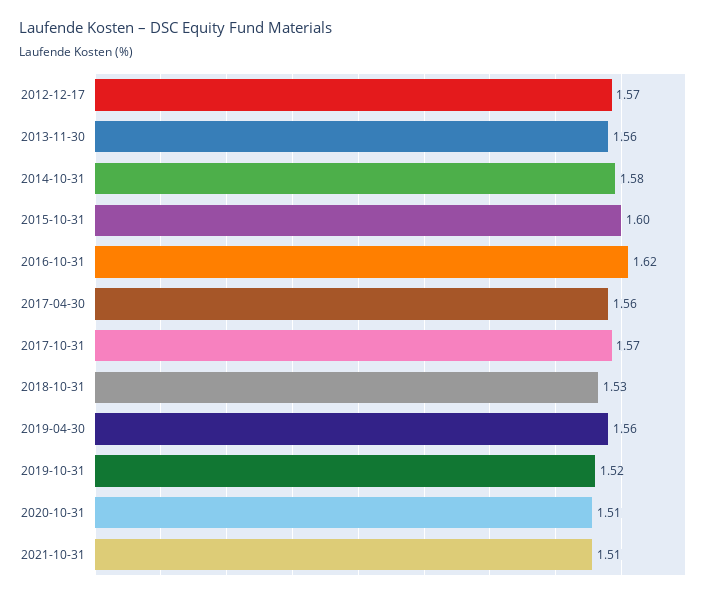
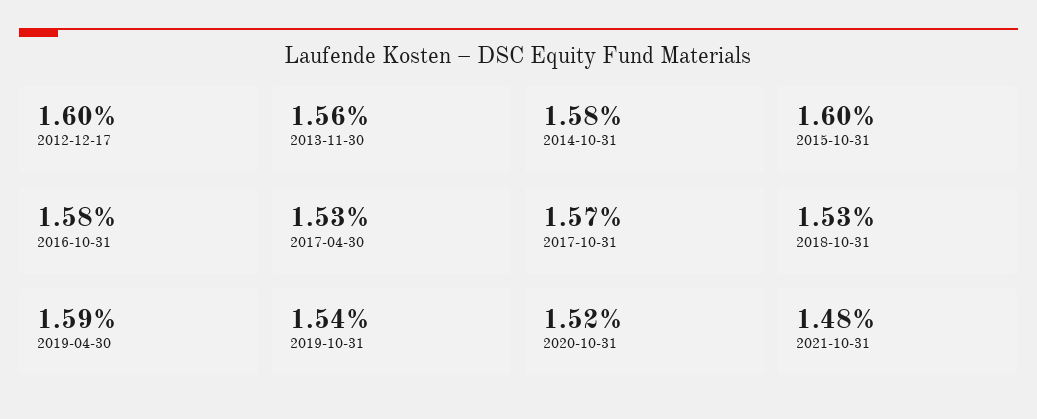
  {
-   "2012-12-17": 1.57,
+   "2012-12-17": 1.6,
    "2013-11-30": 1.56,
    "2014-10-31": 1.58,
    "2015-10-31": 1.6,
-   "2016-10-31": 1.62,
+   "2016-10-31": 1.58,
-   "2017-04-30": 1.56,
+   "2017-04-30": 1.53,
    "2017-10-31": 1.57,
    "2018-10-31": 1.53,
-   "2019-04-30": 1.56,
+   "2019-04-30": 1.59,
-   "2019-10-31": 1.52,
+   "2019-10-31": 1.54,
-   "2020-10-31": 1.51,
+   "2020-10-31": 1.52,
-   "2021-10-31": 1.51
+   "2021-10-31": 1.48
  }

